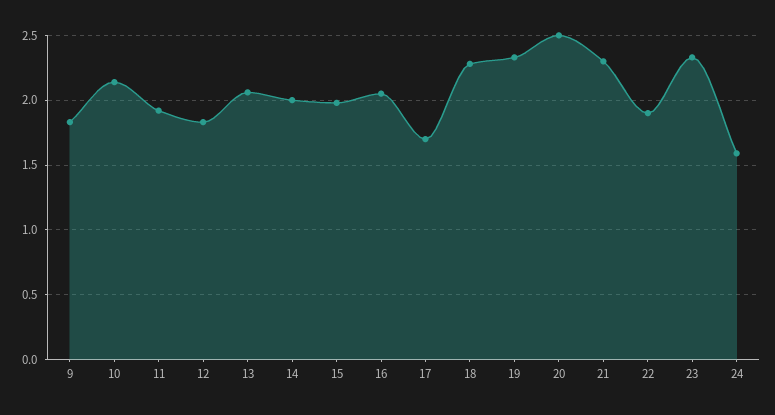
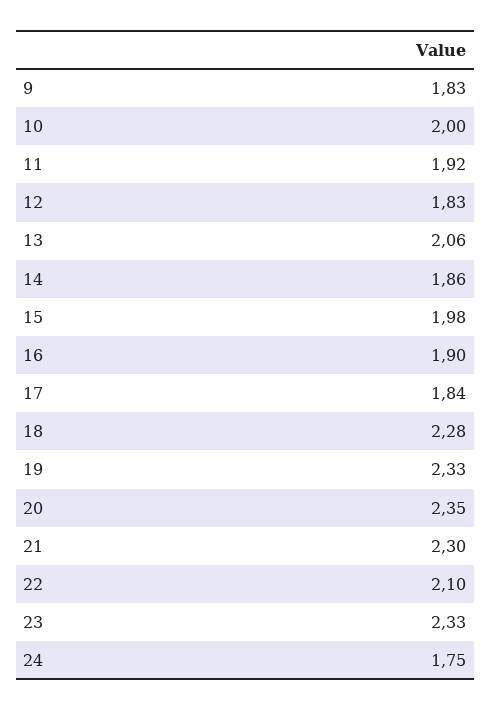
  {
    "9": 1.83,
-   "10": 2.15,
+   "10": 2,
    "11": 1.92,
    "12": 1.83,
    "13": 2.06,
-   "14": 2,
+   "14": 1.86,
    "15": 1.98,
-   "16": 2.05,
+   "16": 1.9,
-   "17": 1.7,
+   "17": 1.84,
    "18": 2.28,
    "19": 2.33,
-   "20": 2.5,
+   "20": 2.35,
    "21": 2.3,
-   "22": 1.9,
+   "22": 2.1,
    "23": 2.33,
-   "24": 1.6
+   "24": 1.75
  }

